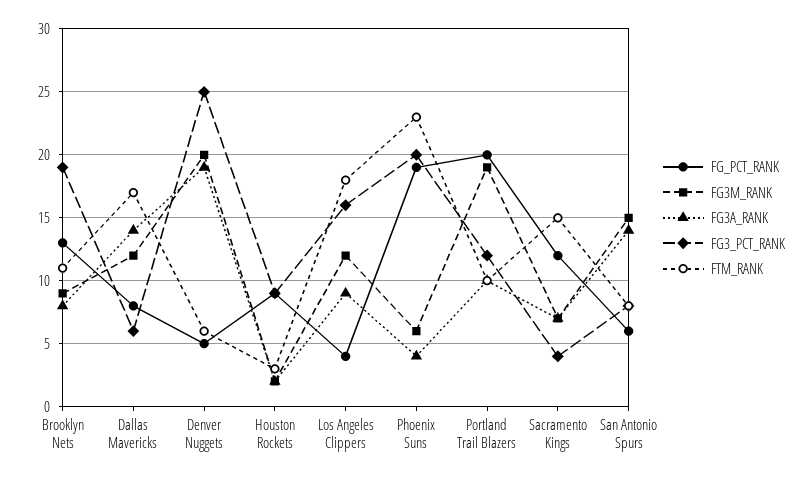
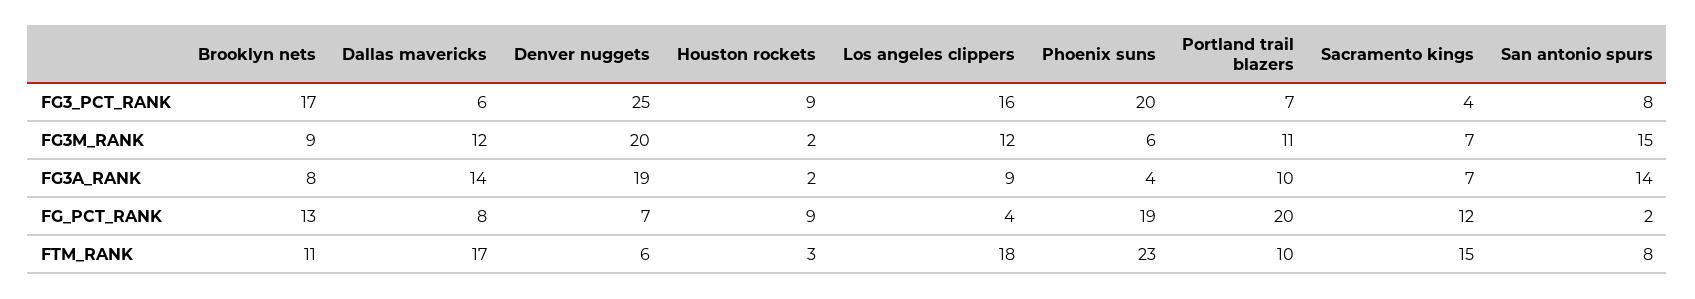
  {
    "FG_PCT_RANK": {
      "Brooklyn Nets": 13,
      "Dallas Mavericks": 8,
-     "Denver Nuggets": 5,
+     "Denver Nuggets": 7,
      "Houston Rockets": 9,
      "Los Angeles Clippers": 4,
      "Phoenix Suns": 19,
      "Portland Trail Blazers": 20,
      "Sacramento Kings": 12,
-     "San Antonio Spurs": 6
+     "San Antonio Spurs": 2
    },
    "FG3M_RANK": {
      "Brooklyn Nets": 9,
      "Dallas Mavericks": 12,
      "Denver Nuggets": 20,
      "Houston Rockets": 2,
      "Los Angeles Clippers": 12,
      "Phoenix Suns": 6,
-     "Portland Trail Blazers": 19,
+     "Portland Trail Blazers": 11,
      "Sacramento Kings": 7,
      "San Antonio Spurs": 15
    },
    "FG3A_RANK": {
      "Brooklyn Nets": 8,
      "Dallas Mavericks": 14,
      "Denver Nuggets": 19,
      "Houston Rockets": 2,
      "Los Angeles Clippers": 9,
      "Phoenix Suns": 4,
      "Portland Trail Blazers": 10,
      "Sacramento Kings": 7,
      "San Antonio Spurs": 14
    },
    "FG3_PCT_RANK": {
-     "Brooklyn Nets": 19,
+     "Brooklyn Nets": 17,
      "Dallas Mavericks": 6,
      "Denver Nuggets": 25,
      "Houston Rockets": 9,
      "Los Angeles Clippers": 16,
      "Phoenix Suns": 20,
-     "Portland Trail Blazers": 12,
+     "Portland Trail Blazers": 7,
      "Sacramento Kings": 4,
      "San Antonio Spurs": 8
    },
    "FTM_RANK": {
      "Brooklyn Nets": 11,
      "Dallas Mavericks": 17,
      "Denver Nuggets": 6,
      "Houston Rockets": 3,
      "Los Angeles Clippers": 18,
      "Phoenix Suns": 23,
      "Portland Trail Blazers": 10,
      "Sacramento Kings": 15,
      "San Antonio Spurs": 8
    }
  }

